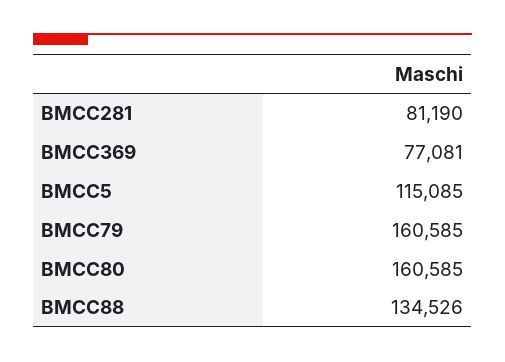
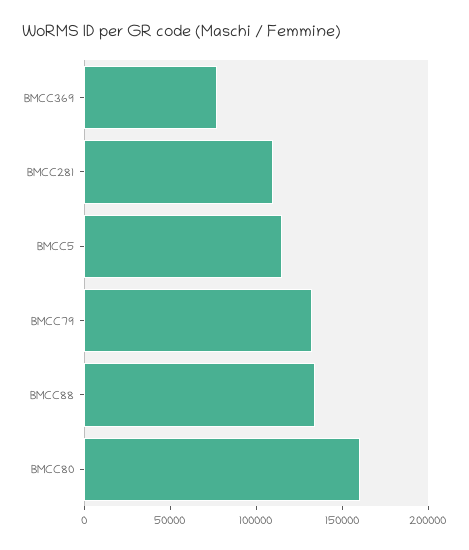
  {
-   "BMCC281": 81190,
+   "BMCC281": 110000,
    "BMCC369": 77081,
    "BMCC5": 115085,
-   "BMCC79": 160585,
+   "BMCC79": 130000,
    "BMCC80": 160585,
    "BMCC88": 134526
  }

